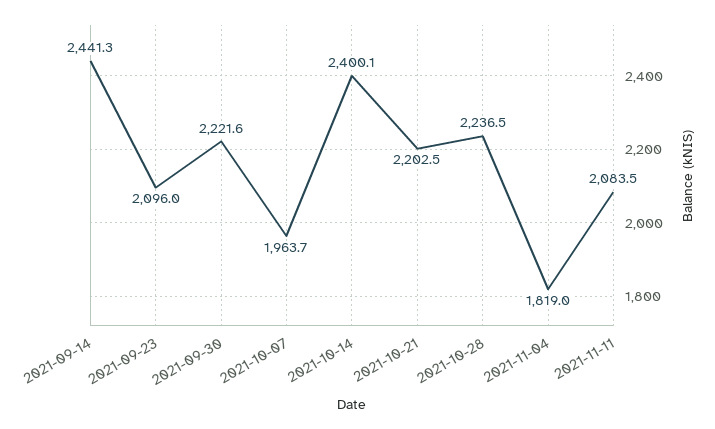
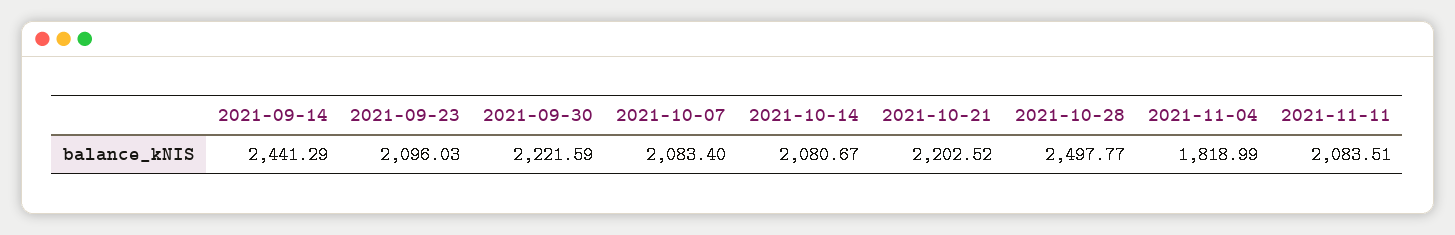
  {
    "2021-09-14": 2441.29,
    "2021-09-23": 2096.03,
    "2021-09-30": 2221.59,
-   "2021-10-07": 1963.7,
+   "2021-10-07": 2083.4,
-   "2021-10-14": 2400.1,
+   "2021-10-14": 2080.67,
    "2021-10-21": 2202.52,
-   "2021-10-28": 2236.5,
+   "2021-10-28": 2497.77,
    "2021-11-04": 1818.99,
    "2021-11-11": 2083.51
  }

